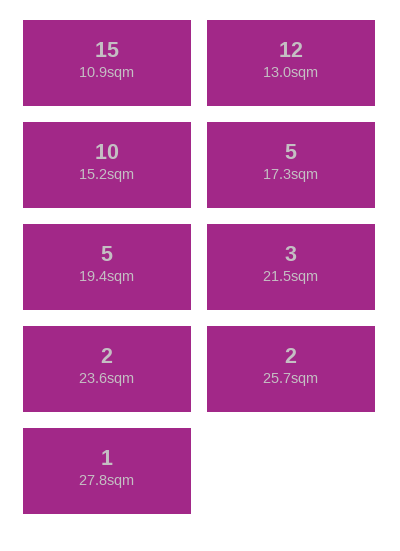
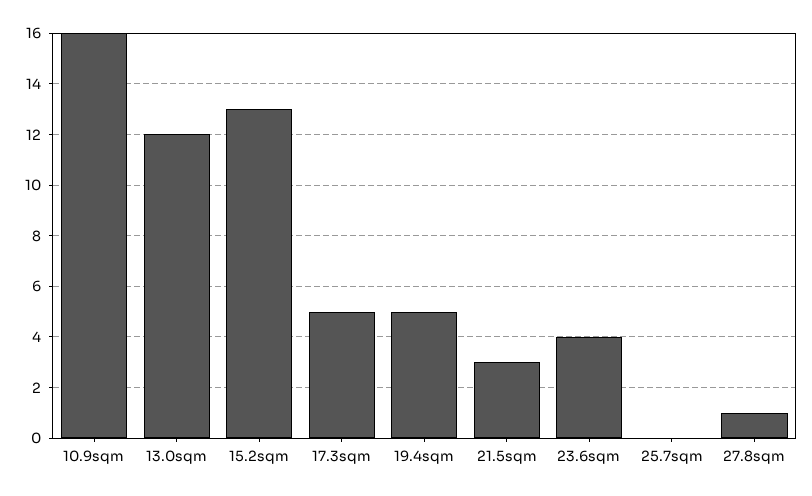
  {
-   "10.9sqm": 15,
+   "10.9sqm": 16,
    "13.0sqm": 12,
-   "15.2sqm": 10,
+   "15.2sqm": 13,
    "17.3sqm": 5,
    "19.4sqm": 5,
    "21.5sqm": 3,
-   "23.6sqm": 2,
+   "23.6sqm": 4,
-   "25.7sqm": 2,
+   "25.7sqm": 0,
    "27.8sqm": 1
  }

